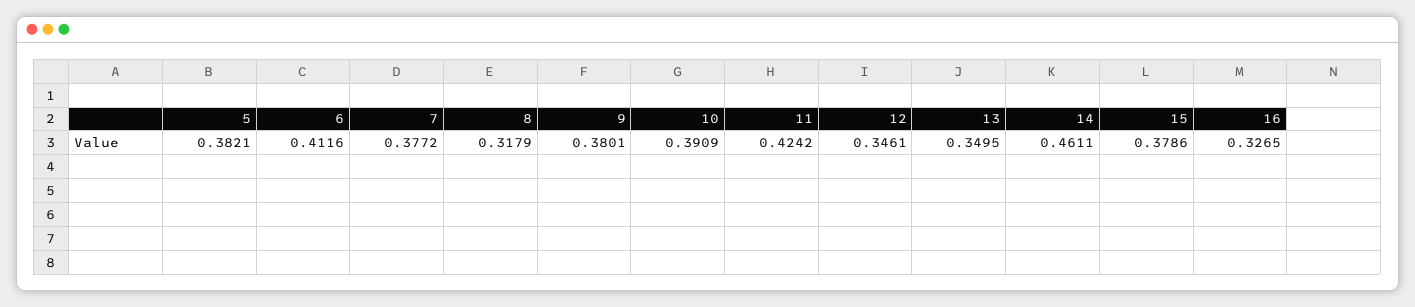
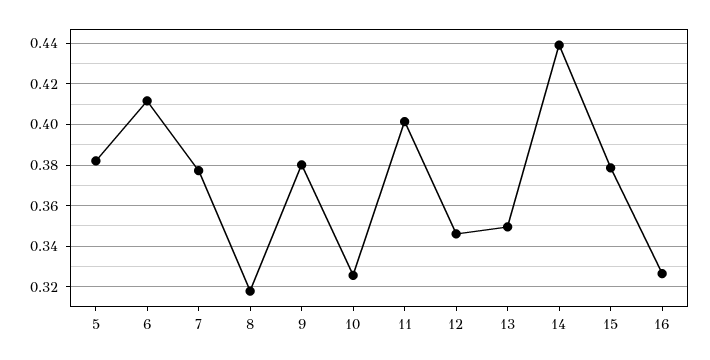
  {
    "5": 0.3821,
    "6": 0.4116,
    "7": 0.3772,
    "8": 0.3179,
    "9": 0.3801,
-   "10": 0.3909,
+   "10": 0.325,
-   "11": 0.4242,
+   "11": 0.4,
    "12": 0.3461,
    "13": 0.3495,
-   "14": 0.4611,
+   "14": 0.44,
    "15": 0.3786,
    "16": 0.3265
  }

